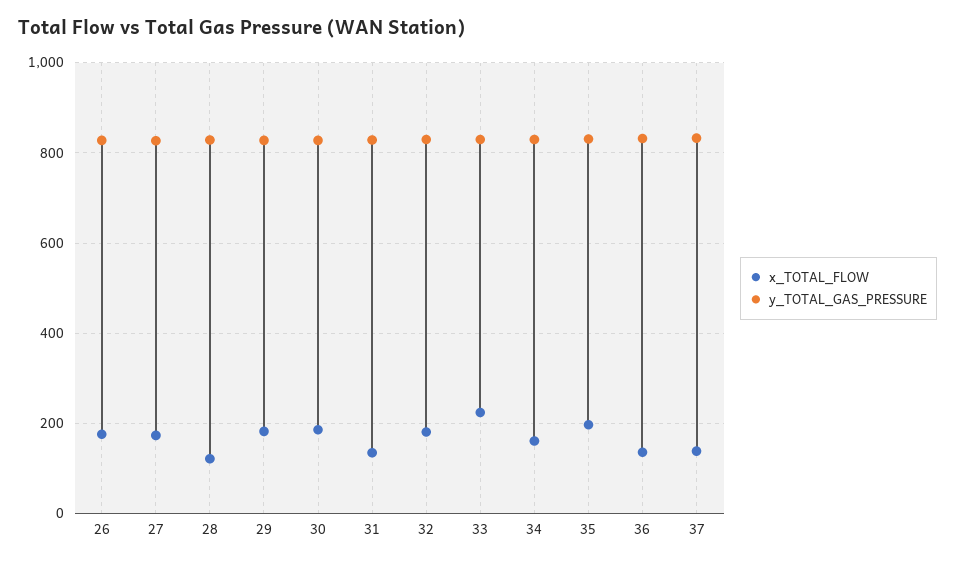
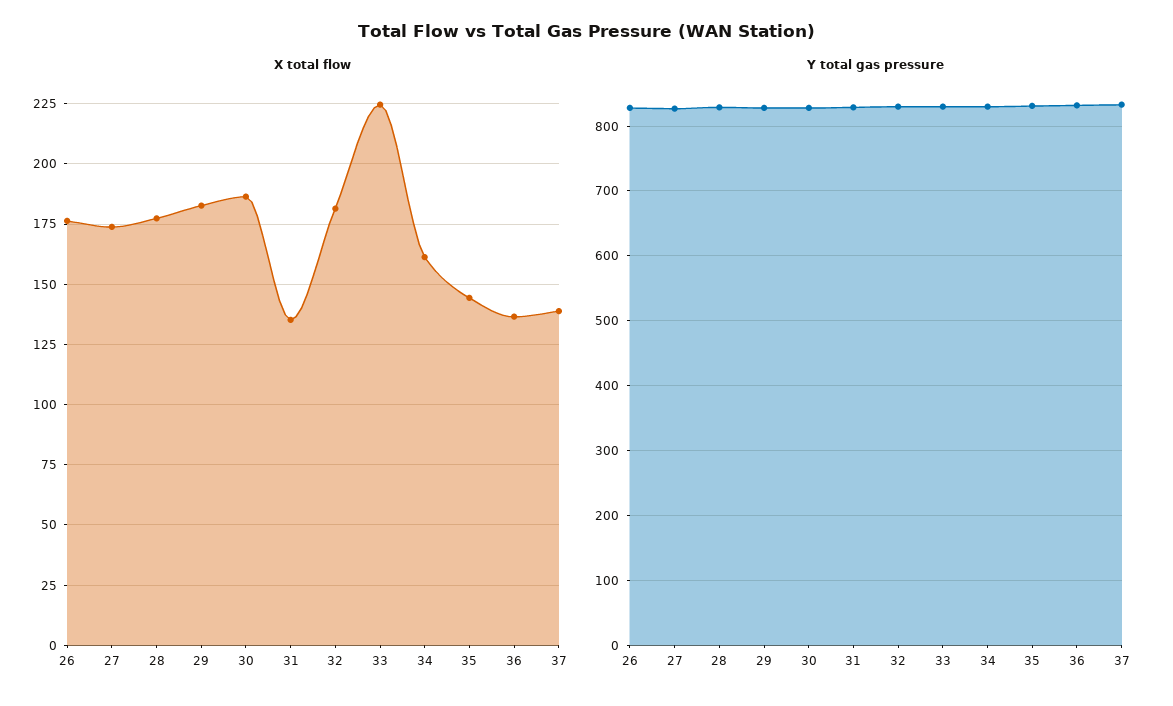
  {
    "x_TOTAL_FLOW": {
      "26": 177.5,
      "27": 175,
-     "28": 120,
+     "28": 177.5,
      "29": 182.5,
      "30": 187.5,
      "31": 135,
      "32": 182.5,
      "33": 225,
      "34": 162.5,
-     "35": 200,
+     "35": 145,
      "36": 137.5,
      "37": 140
    },
    "y_TOTAL_GAS_PRESSURE": {
      "26": 830,
      "27": 830,
      "28": 830,
      "29": 830,
      "30": 830,
      "31": 830,
      "32": 830,
      "33": 830,
      "34": 830,
      "35": 830,
      "36": 830,
      "37": 830
    }
  }

